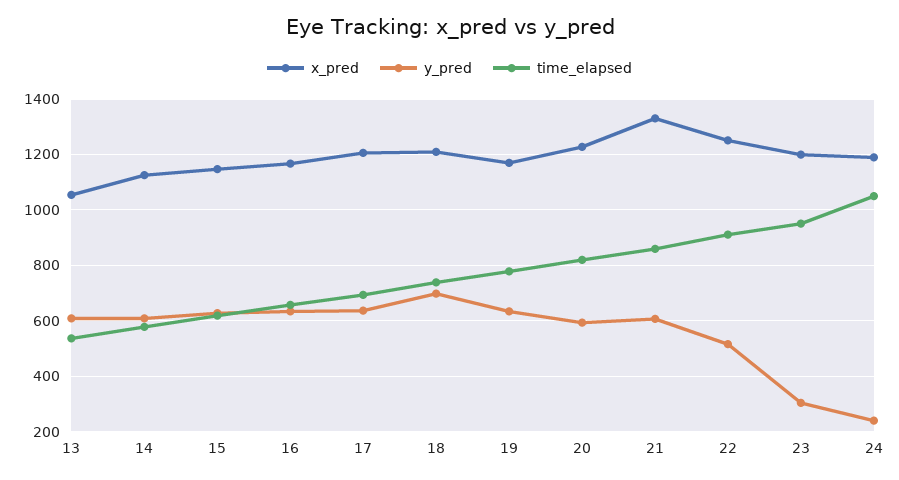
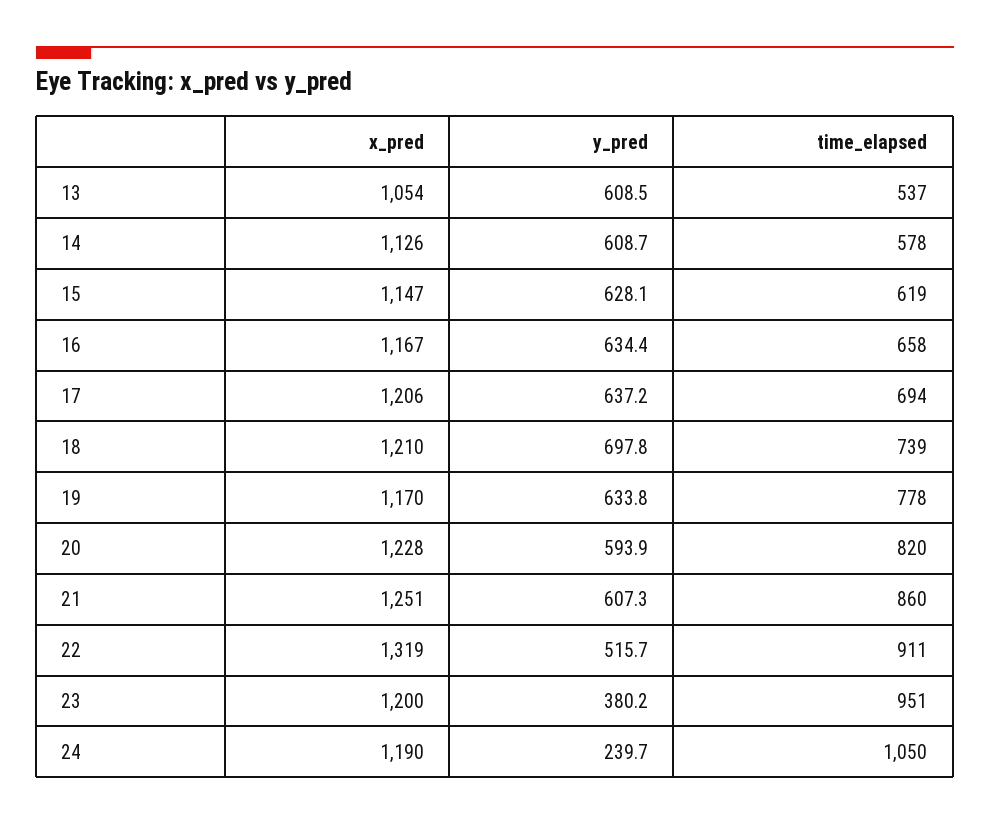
  {
    "x_pred": {
      "13": 1054,
      "14": 1126,
      "15": 1147,
      "16": 1167,
      "17": 1206,
      "18": 1210,
      "19": 1170,
      "20": 1228,
-     "21": 1325,
+     "21": 1251,
-     "22": 1250,
+     "22": 1319,
      "23": 1200,
      "24": 1190
    },
    "y_pred": {
      "13": 608.5,
      "14": 608.7,
      "15": 628.1,
      "16": 634.4,
      "17": 637.2,
      "18": 697.8,
      "19": 633.8,
      "20": 593.9,
      "21": 607.3,
      "22": 515.7,
-     "23": 300,
+     "23": 380.2,
      "24": 239.7
    },
    "time_elapsed": {
      "13": 537,
      "14": 578,
      "15": 619,
      "16": 658,
      "17": 694,
      "18": 739,
      "19": 778,
      "20": 820,
      "21": 860,
      "22": 911,
      "23": 951,
      "24": 1050
    }
  }

